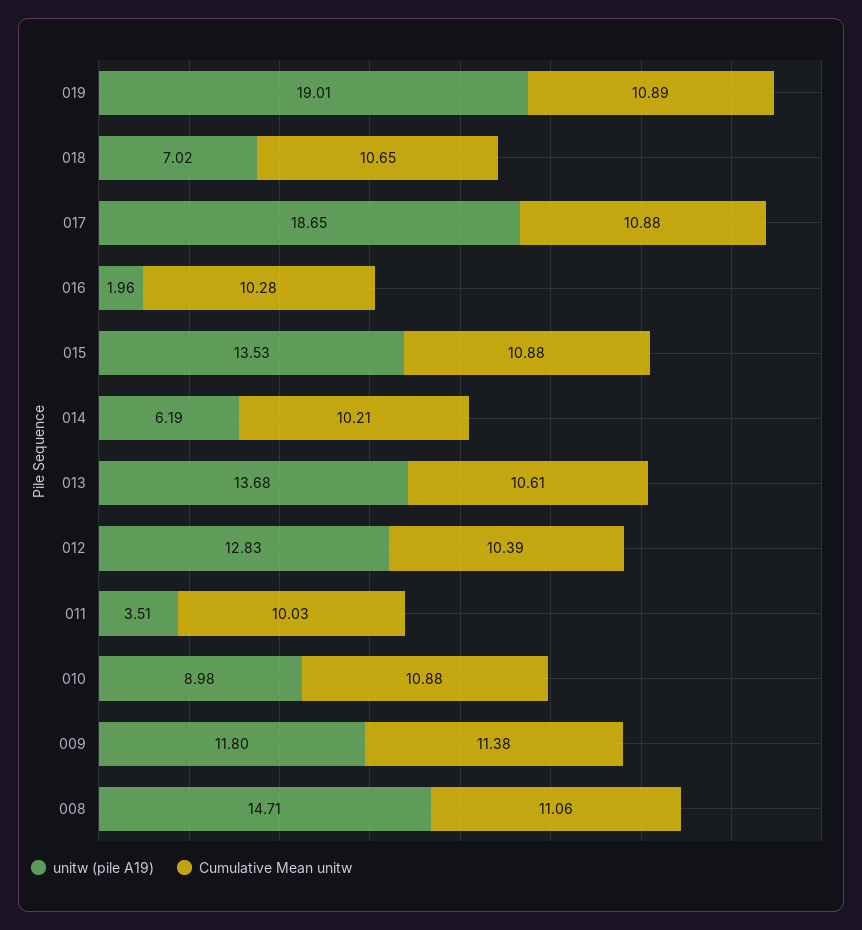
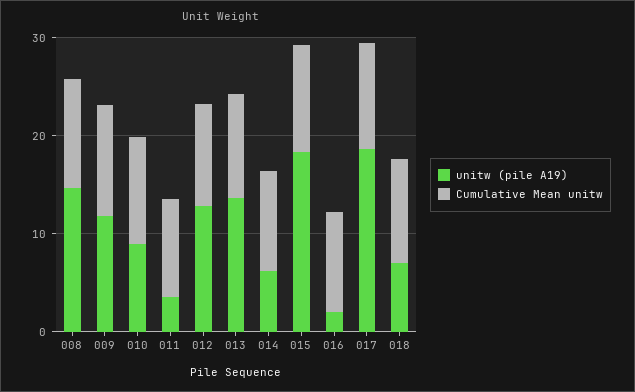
  {
    "unitw (pile A19)": {
-     "019": 19.01,
      "018": 7.02,
      "017": 18.65,
      "016": 1.96,
-     "015": 13.53,
+     "015": 18,
      "014": 6.19,
      "013": 13.68,
      "012": 12.83,
      "011": 3.51,
      "010": 8.98,
      "009": 11.8,
      "008": 14.71
    },
    "Cumulative Mean unitw": {
-     "019": 10.89,
      "018": 10.65,
      "017": 10.88,
      "016": 10.28,
      "015": 10.88,
      "014": 10.21,
      "013": 10.61,
      "012": 10.39,
      "011": 10.03,
      "010": 10.88,
      "009": 11.38,
      "008": 11.06
    }
  }

